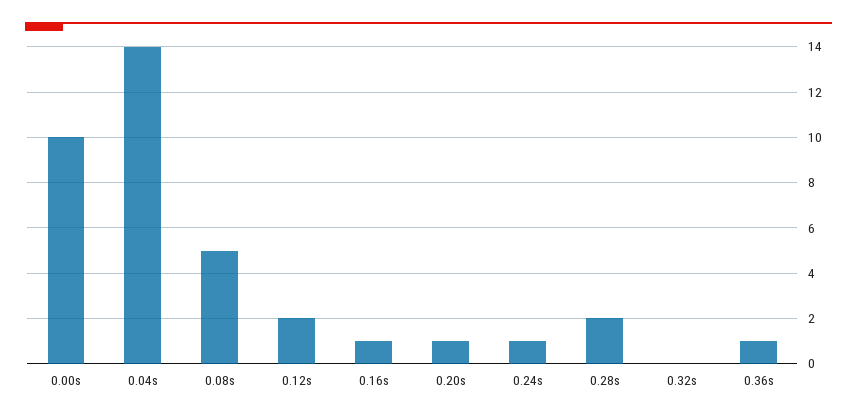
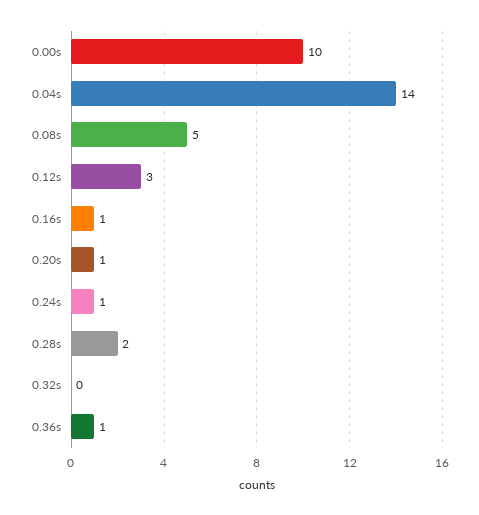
  {
    "0.00s": 10,
    "0.04s": 14,
    "0.08s": 5,
-   "0.12s": 2,
+   "0.12s": 3,
    "0.16s": 1,
    "0.20s": 1,
    "0.24s": 1,
    "0.28s": 2,
    "0.32s": 0,
    "0.36s": 1
  }

